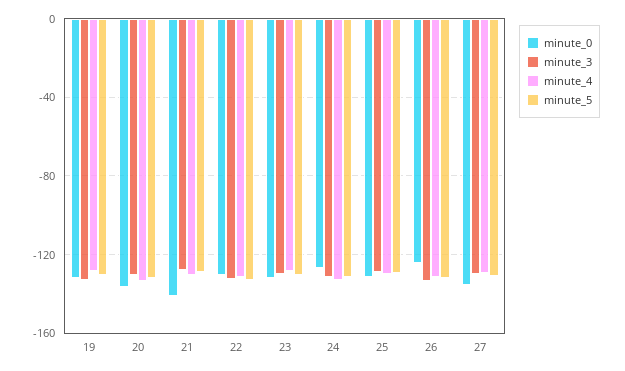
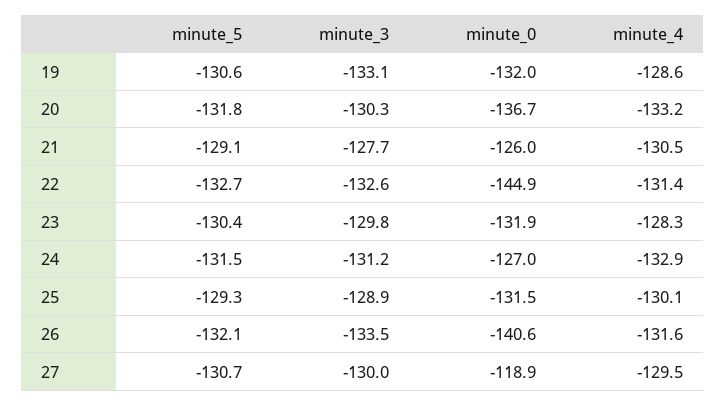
  {
    "minute_0": {
      "19": -132,
      "20": -136.7,
-     "21": -140,
+     "21": -126,
-     "22": -130,
+     "22": -144.9,
      "23": -131.9,
      "24": -127,
      "25": -131.5,
-     "26": -125,
+     "26": -140.6,
-     "27": -135
+     "27": -118.9
    },
    "minute_3": {
      "19": -133.1,
      "20": -130.3,
      "21": -127.7,
      "22": -132.6,
      "23": -129.8,
      "24": -131.2,
      "25": -128.9,
      "26": -133.5,
      "27": -130
    },
    "minute_4": {
      "19": -128.6,
      "20": -133.2,
      "21": -130.5,
      "22": -131.4,
      "23": -128.3,
      "24": -132.9,
      "25": -130.1,
      "26": -131.6,
      "27": -129.5
    },
    "minute_5": {
      "19": -130.6,
      "20": -131.8,
      "21": -129.1,
      "22": -132.7,
      "23": -130.4,
      "24": -131.5,
      "25": -129.3,
      "26": -132.1,
      "27": -130.7
    }
  }

